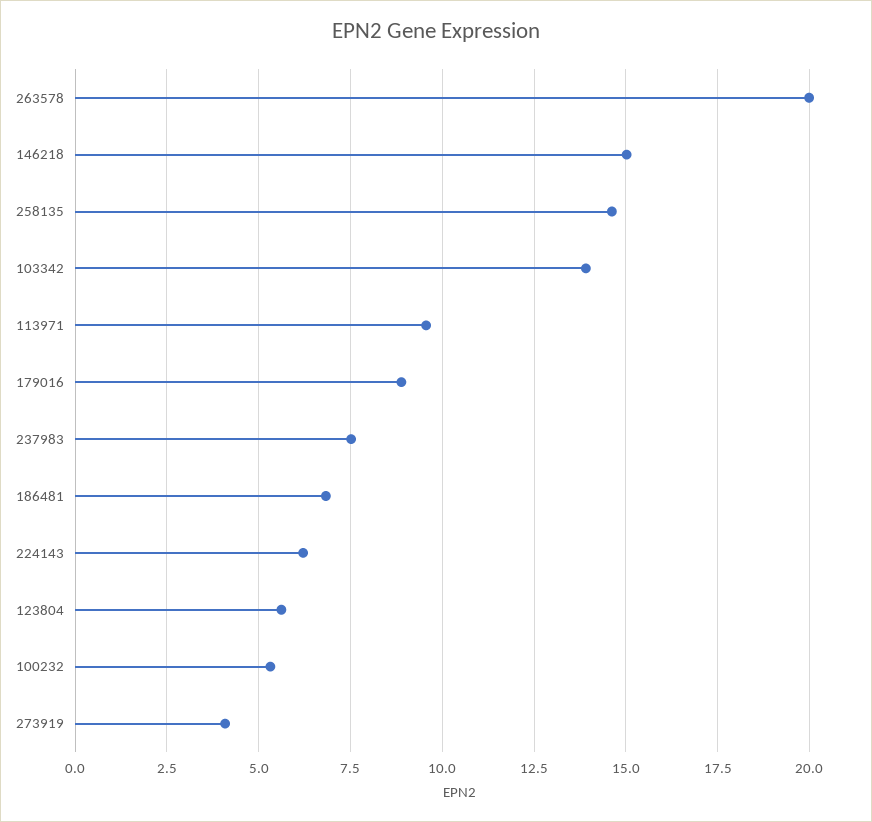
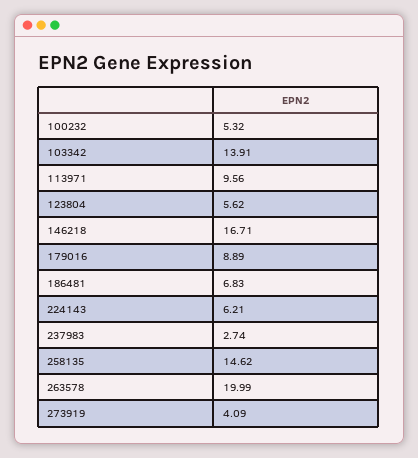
  {
    "263578": 19.99,
-   "146218": 15,
+   "146218": 16.71,
    "258135": 14.62,
    "103342": 13.91,
    "113971": 9.56,
    "179016": 8.89,
-   "237983": 7.5,
+   "237983": 2.74,
    "186481": 6.83,
    "224143": 6.21,
    "123804": 5.62,
    "100232": 5.32,
    "273919": 4.09
  }

